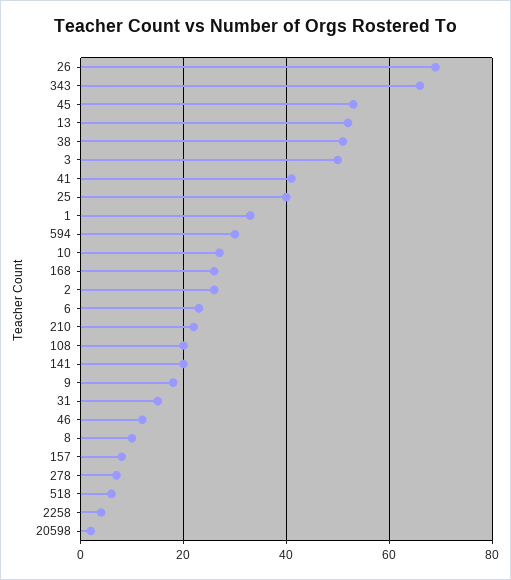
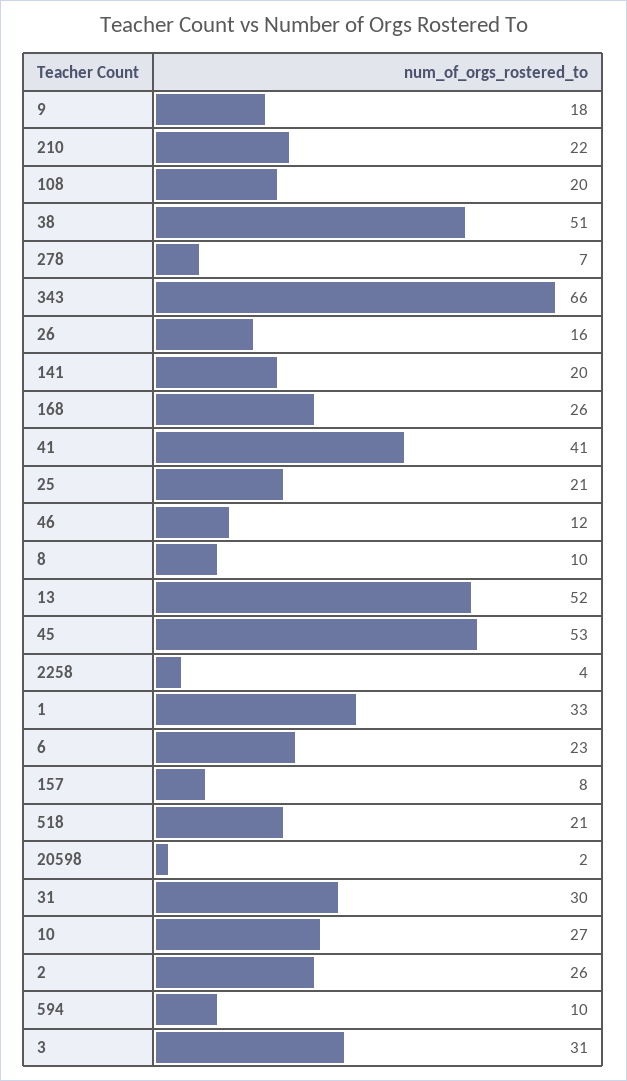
  {
-   "26": 70,
+   "26": 16,
    "343": 66,
    "45": 53,
    "13": 52,
    "38": 51,
-   "3": 50,
+   "3": 31,
    "41": 41,
-   "25": 40,
+   "25": 21,
    "1": 33,
-   "594": 30,
+   "594": 10,
    "10": 27,
    "168": 26,
    "2": 26,
    "6": 23,
    "210": 22,
    "108": 20,
    "141": 20,
    "9": 18,
-   "31": 15,
+   "31": 30,
    "46": 12,
    "8": 10,
    "157": 8,
    "278": 7,
-   "518": 5,
+   "518": 21,
    "2258": 4,
    "20598": 2
  }

